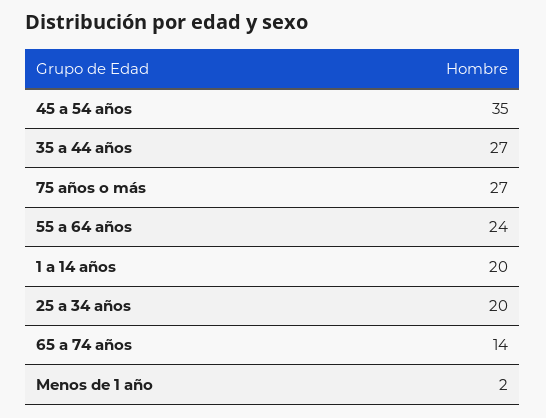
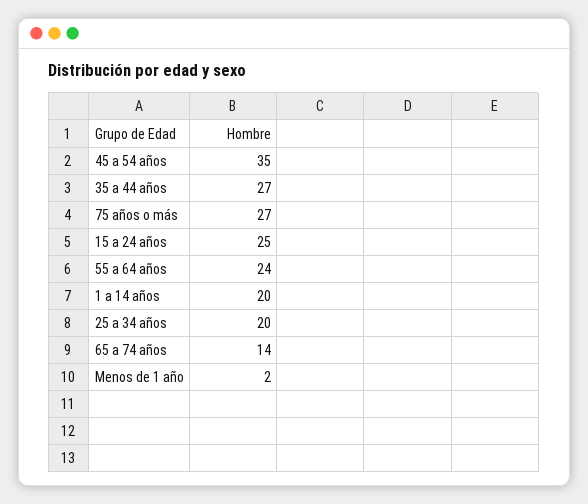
  {
    "45 a 54 años": 35,
    "35 a 44 años": 27,
    "75 años o más": 27,
    "55 a 64 años": 24,
    "1 a 14 años": 20,
    "25 a 34 años": 20,
    "65 a 74 años": 14,
-   "Menos de 1 año": 2
+   "Menos de 1 año": 2,
+   "15 a 24 años": 25
  }

